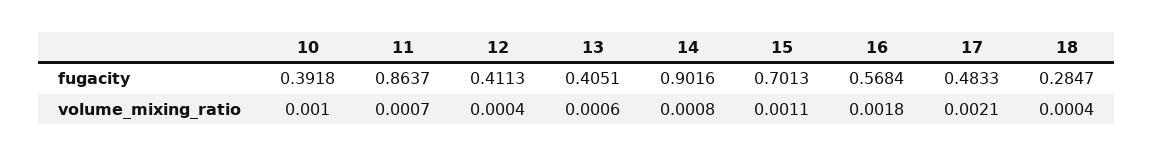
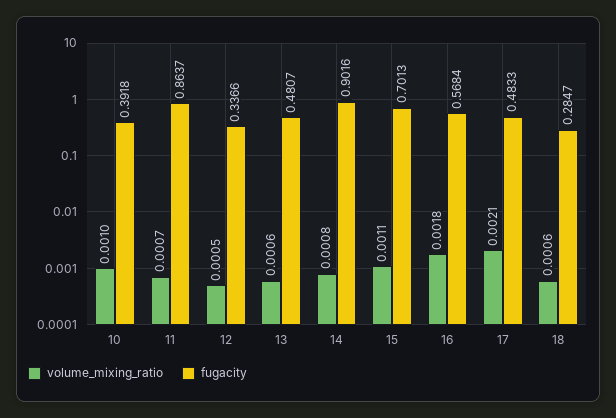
  {
    "fugacity": {
      "10": 0.3918,
      "11": 0.8637,
-     "12": 0.4113,
+     "12": 0.3366,
-     "13": 0.4051,
+     "13": 0.4807,
      "14": 0.9016,
      "15": 0.7013,
      "16": 0.5684,
      "17": 0.4833,
      "18": 0.2847
    },
    "volume_mixing_ratio": {
      "10": 0.001,
      "11": 0.0007,
-     "12": 0.0004,
+     "12": 0.0005,
      "13": 0.0006,
      "14": 0.0008,
      "15": 0.0011,
      "16": 0.0018,
      "17": 0.0021,
-     "18": 0.0004
+     "18": 0.0006
    }
  }

